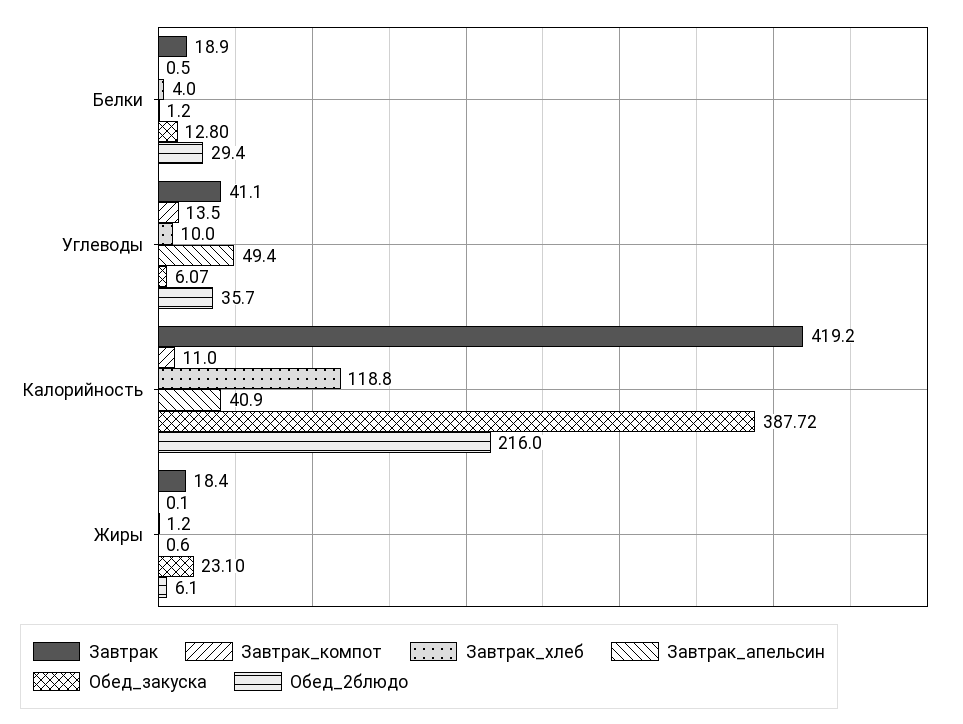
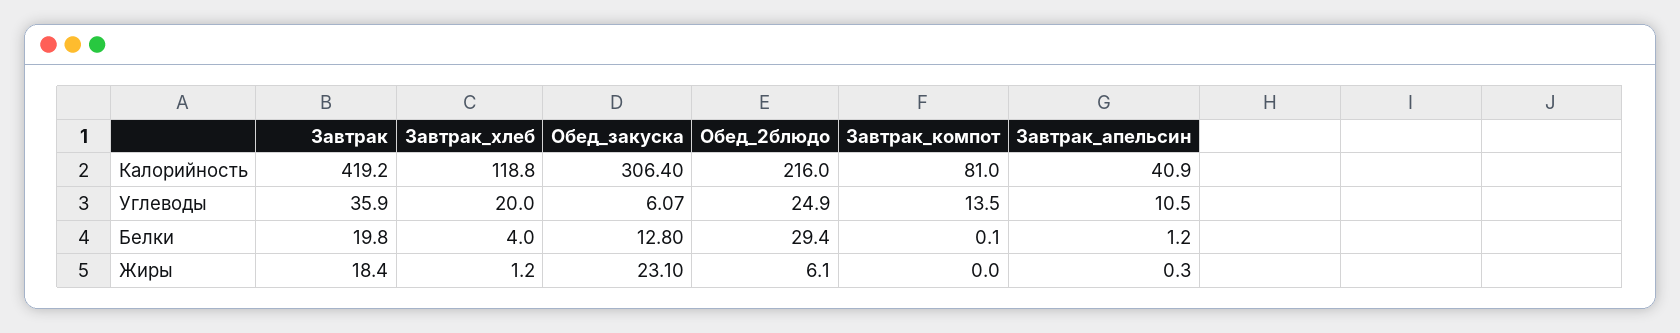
  {
    "Завтрак": {
-     "Белки": 18.9,
+     "Белки": 19.8,
-     "Углеводы": 41.1,
+     "Углеводы": 35.9,
      "Калорийность": 419.2,
      "Жиры": 18.4
    },
    "Завтрак_компот": {
-     "Белки": 0.5,
+     "Белки": 0.1,
      "Углеводы": 13.5,
-     "Калорийность": 11,
+     "Калорийность": 81,
-     "Жиры": 0.1
+     "Жиры": 0
    },
    "Завтрак_хлеб": {
      "Белки": 4,
-     "Углеводы": 10,
+     "Углеводы": 20,
      "Калорийность": 118.8,
      "Жиры": 1.2
    },
    "Завтрак_апельсин": {
      "Белки": 1.2,
-     "Углеводы": 49.4,
+     "Углеводы": 10.5,
      "Калорийность": 40.9,
-     "Жиры": 0.6
+     "Жиры": 0.3
    },
    "Обед_закуска": {
      "Белки": 12.8,
      "Углеводы": 6.07,
-     "Калорийность": 387.72,
+     "Калорийность": 306.4,
      "Жиры": 23.1
    },
    "Обед_2блюдо": {
      "Белки": 29.4,
-     "Углеводы": 35.7,
+     "Углеводы": 24.9,
      "Калорийность": 216,
      "Жиры": 6.1
    }
  }

